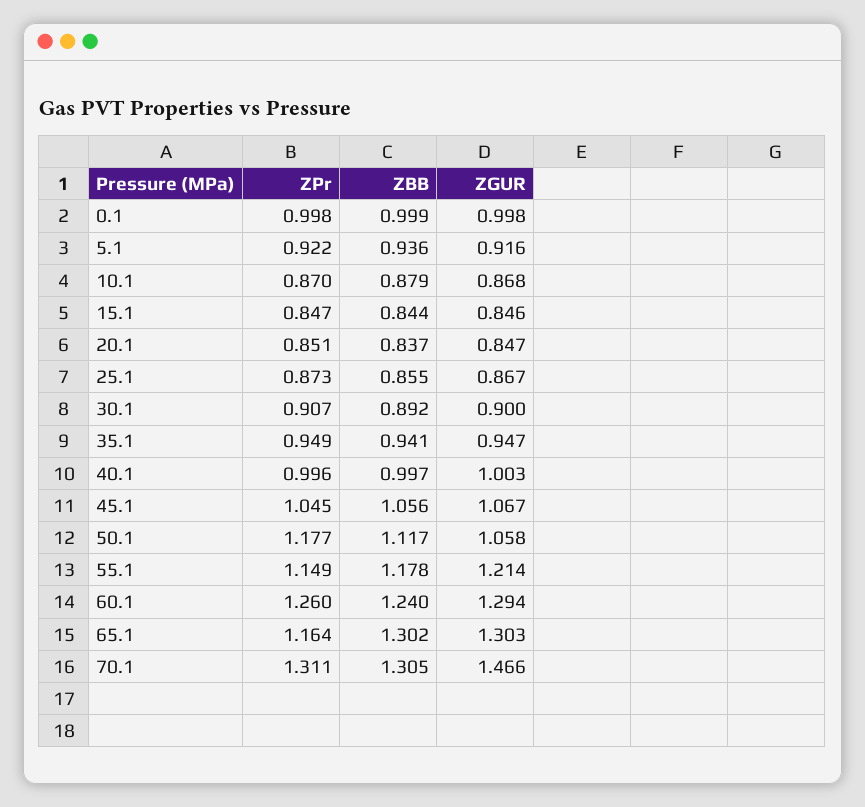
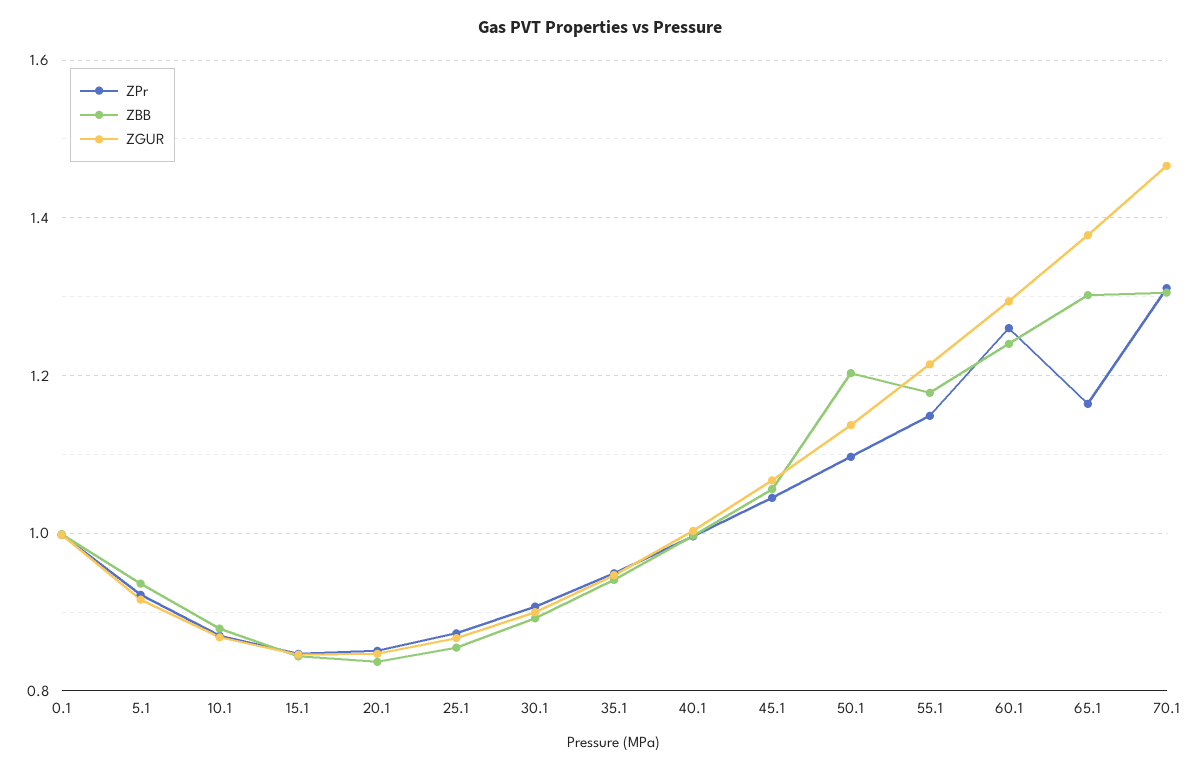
  {
    "ZPr": {
      "0.1": 0.998,
      "5.1": 0.922,
      "10.1": 0.87,
      "15.1": 0.847,
      "20.1": 0.851,
      "25.1": 0.873,
      "30.1": 0.907,
      "35.1": 0.949,
      "40.1": 0.996,
      "45.1": 1.045,
-     "50.1": 1.177,
+     "50.1": 1.1,
      "55.1": 1.149,
      "60.1": 1.26,
      "65.1": 1.164,
      "70.1": 1.311
    },
    "ZBB": {
      "0.1": 0.999,
      "5.1": 0.936,
      "10.1": 0.879,
      "15.1": 0.844,
      "20.1": 0.837,
      "25.1": 0.855,
      "30.1": 0.892,
      "35.1": 0.941,
      "40.1": 0.997,
      "45.1": 1.056,
-     "50.1": 1.117,
+     "50.1": 1.2,
      "55.1": 1.178,
      "60.1": 1.24,
      "65.1": 1.302,
      "70.1": 1.305
    },
    "ZGUR": {
      "0.1": 0.998,
      "5.1": 0.916,
      "10.1": 0.868,
      "15.1": 0.846,
      "20.1": 0.847,
      "25.1": 0.867,
      "30.1": 0.9,
      "35.1": 0.947,
      "40.1": 1.003,
      "45.1": 1.067,
-     "50.1": 1.058,
+     "50.1": 1.14,
      "55.1": 1.214,
      "60.1": 1.294,
-     "65.1": 1.303,
+     "65.1": 1.38,
      "70.1": 1.466
    }
  }

